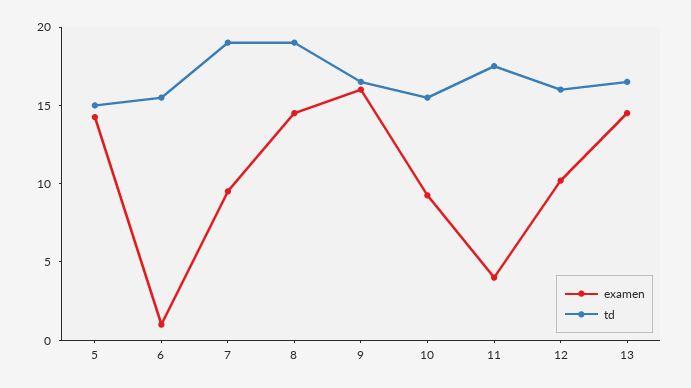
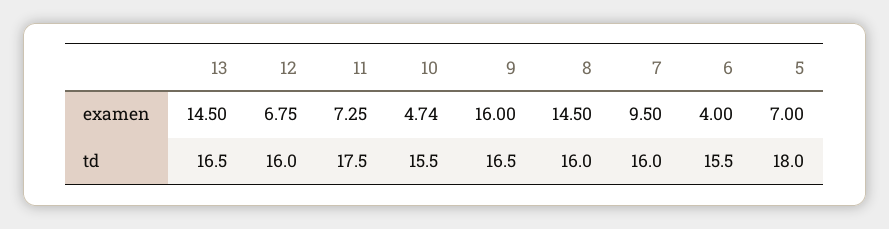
  {
    "examen": {
-     "5": 14,
+     "5": 7,
-     "6": 1,
+     "6": 4,
      "7": 9.5,
      "8": 14.5,
      "9": 16,
-     "10": 9,
+     "10": 4.74,
-     "11": 4,
+     "11": 7.25,
-     "12": 10,
+     "12": 6.75,
      "13": 14.5
    },
    "td": {
-     "5": 15,
+     "5": 18,
      "6": 15.5,
-     "7": 19,
+     "7": 16,
-     "8": 19,
+     "8": 16,
      "9": 16.5,
      "10": 15.5,
      "11": 17.5,
      "12": 16,
      "13": 16.5
    }
  }

